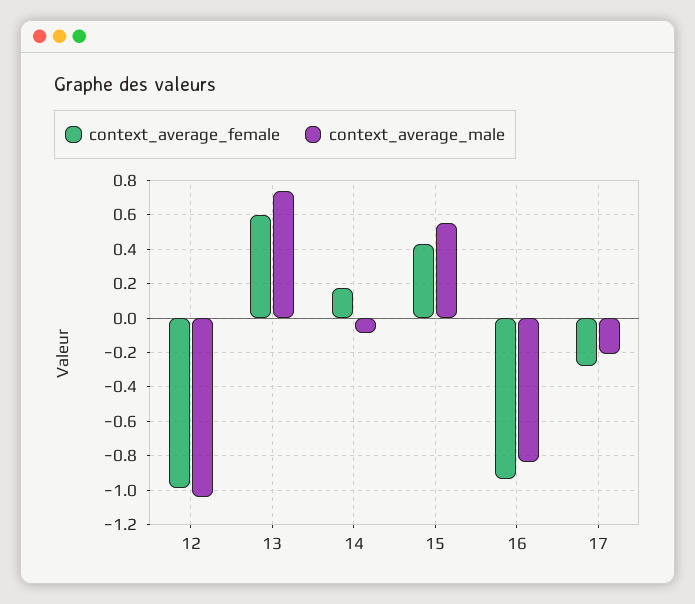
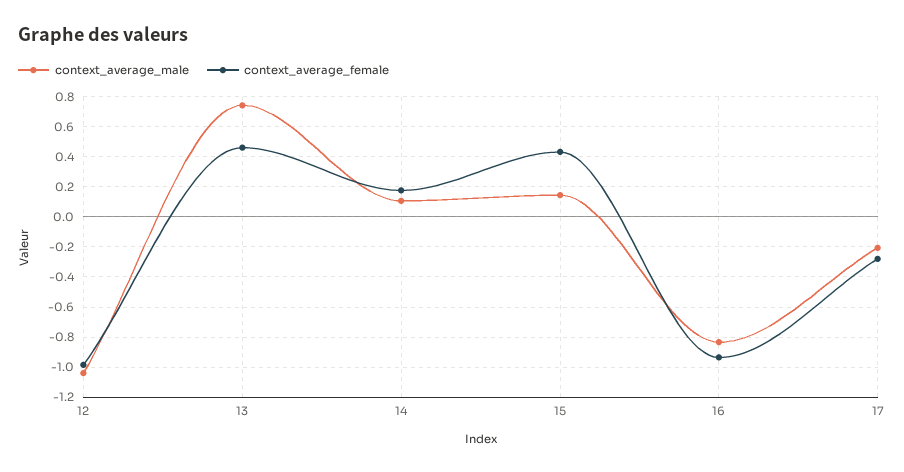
  {
    "context_average_female": {
      "12": -1,
-     "13": 0.6,
+     "13": 0.45,
      "14": 0.2,
      "15": 0.45,
      "16": -0.95,
      "17": -0.3
    },
    "context_average_male": {
      "12": -1.05,
      "13": 0.75,
-     "14": -0.1,
+     "14": 0.1,
-     "15": 0.55,
+     "15": 0.15,
      "16": -0.85,
      "17": -0.2
    }
  }

